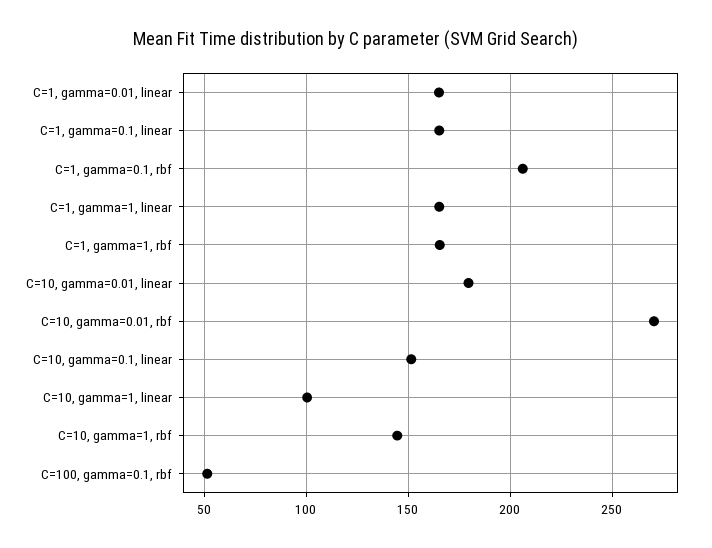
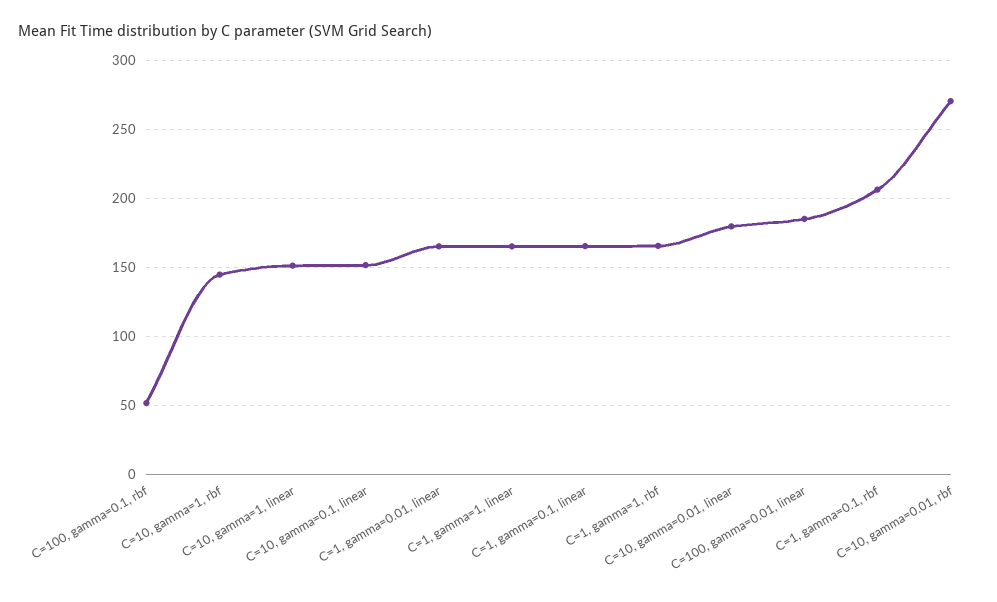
  {
    "C=1, gamma=0.01, linear": 165,
    "C=1, gamma=0.1, linear": 165,
    "C=1, gamma=0.1, rbf": 205,
    "C=1, gamma=1, linear": 165,
    "C=1, gamma=1, rbf": 165,
    "C=10, gamma=0.01, linear": 180,
    "C=10, gamma=0.01, rbf": 270,
    "C=10, gamma=0.1, linear": 150,
-   "C=10, gamma=1, linear": 100,
+   "C=10, gamma=1, linear": 150,
    "C=10, gamma=1, rbf": 145,
-   "C=100, gamma=0.1, rbf": 50
+   "C=100, gamma=0.1, rbf": 50,
+   "C=100, gamma=0.01, linear": 185
  }

